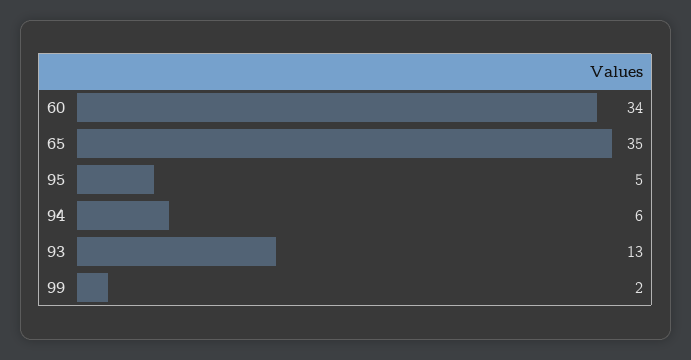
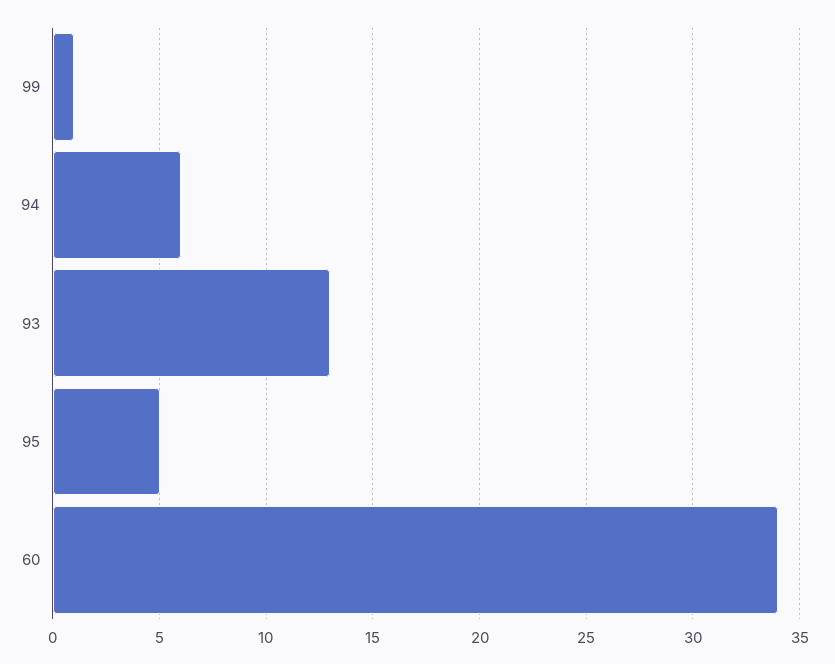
  {
    "60": 34,
-   "65": 35,
    "95": 5,
    "94": 6,
    "93": 13,
-   "99": 2
+   "99": 1
  }

